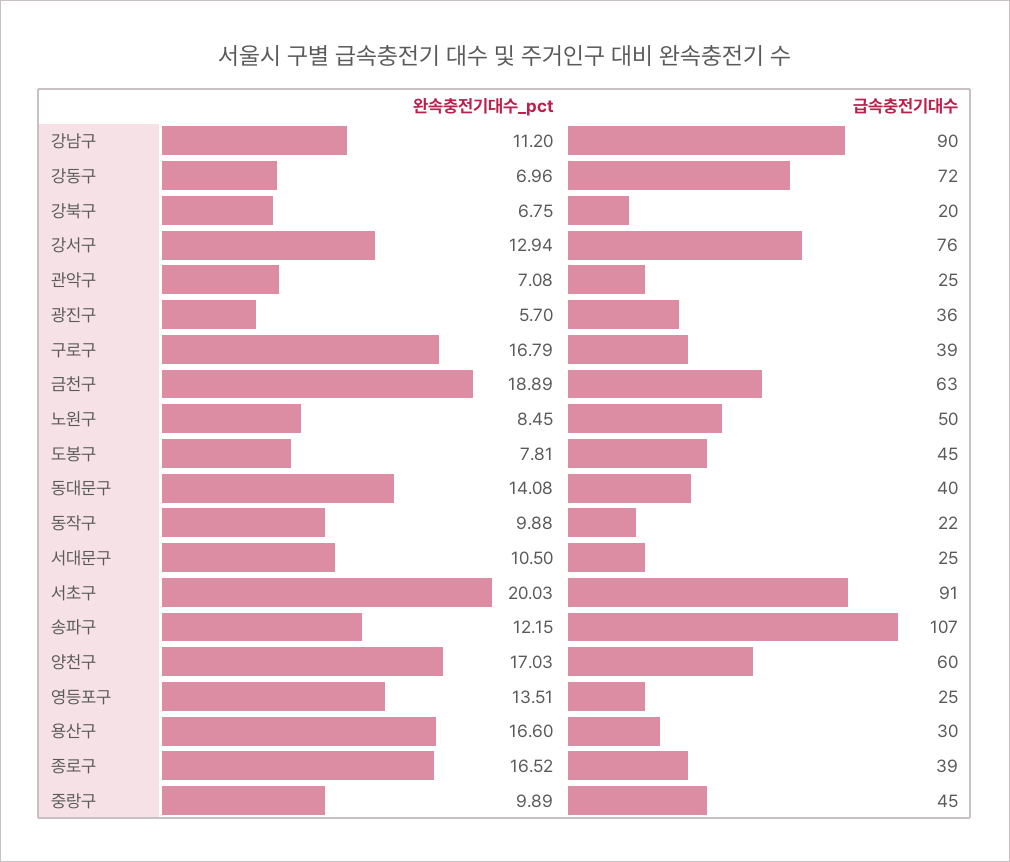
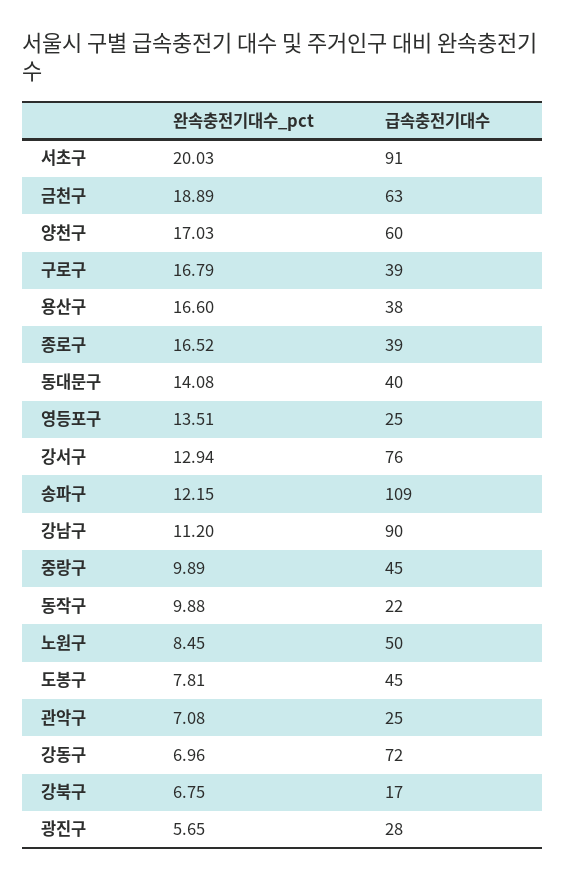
  {
    "완속충전기대수_pct": {
      "강남구": 11.2,
      "강동구": 6.96,
      "강북구": 6.75,
      "강서구": 12.94,
      "관악구": 7.08,
-     "광진구": 5.7,
+     "광진구": 5.65,
      "구로구": 16.79,
      "금천구": 18.89,
      "노원구": 8.45,
      "도봉구": 7.81,
      "동대문구": 14.08,
      "동작구": 9.88,
-     "서대문구": 10.5,
      "서초구": 20.03,
      "송파구": 12.15,
      "양천구": 17.03,
      "영등포구": 13.51,
      "용산구": 16.6,
      "종로구": 16.52,
      "중랑구": 9.89
    },
    "급속충전기대수": {
      "강남구": 90,
      "강동구": 72,
-     "강북구": 20,
+     "강북구": 17,
      "강서구": 76,
      "관악구": 25,
-     "광진구": 36,
+     "광진구": 28,
      "구로구": 39,
      "금천구": 63,
      "노원구": 50,
      "도봉구": 45,
      "동대문구": 40,
      "동작구": 22,
-     "서대문구": 25,
      "서초구": 91,
-     "송파구": 107,
+     "송파구": 109,
      "양천구": 60,
      "영등포구": 25,
-     "용산구": 30,
+     "용산구": 38,
      "종로구": 39,
      "중랑구": 45
    }
  }

